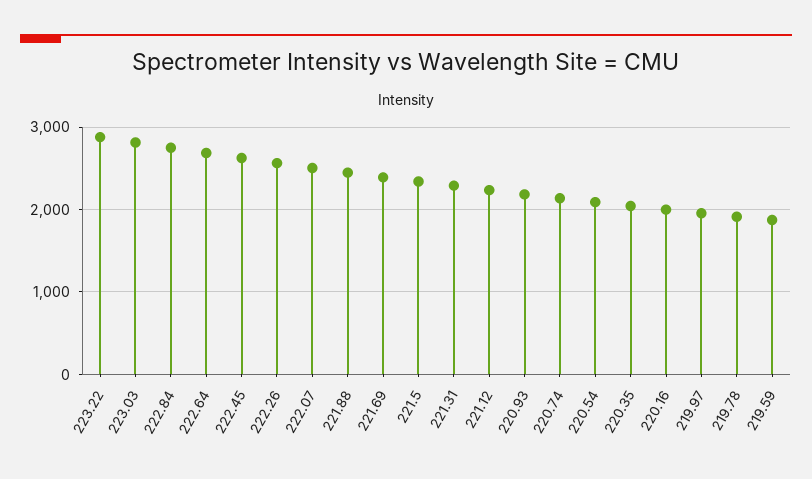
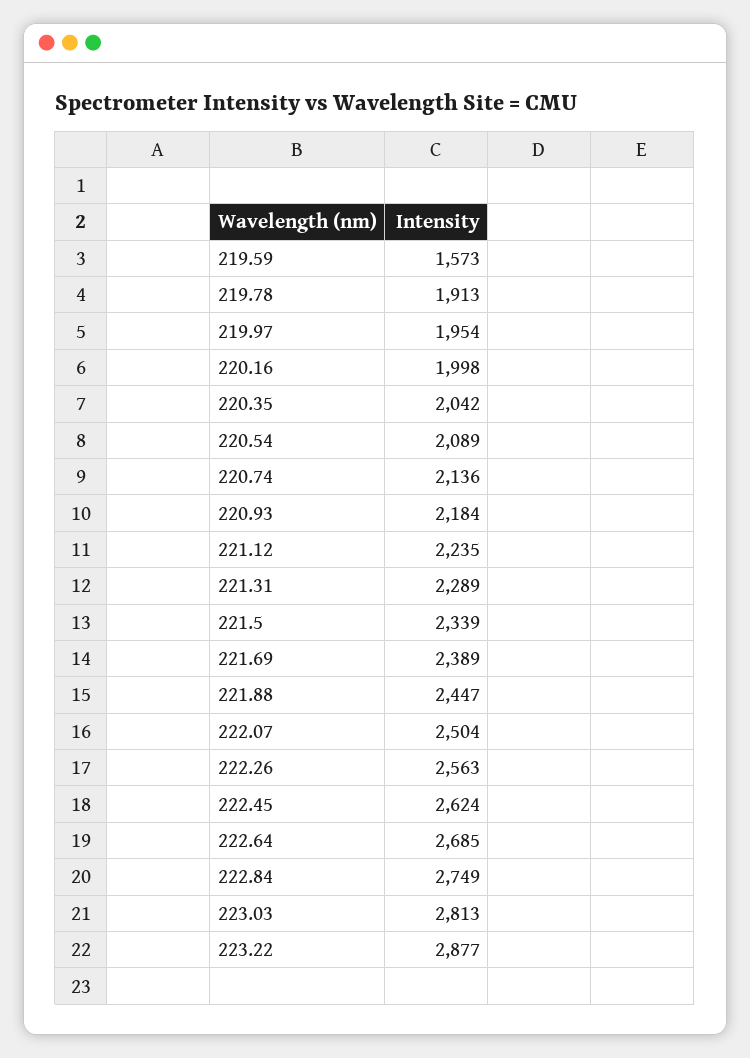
  {
    "223.22": 2877,
    "223.03": 2813,
    "222.84": 2749,
    "222.64": 2685,
    "222.45": 2624,
    "222.26": 2563,
    "222.07": 2504,
    "221.88": 2447,
    "221.69": 2389,
    "221.5": 2339,
    "221.31": 2289,
    "221.12": 2235,
    "220.93": 2184,
    "220.74": 2136,
    "220.54": 2089,
    "220.35": 2042,
    "220.16": 1998,
    "219.97": 1954,
    "219.78": 1913,
-   "219.59": 1900
+   "219.59": 1573
  }

